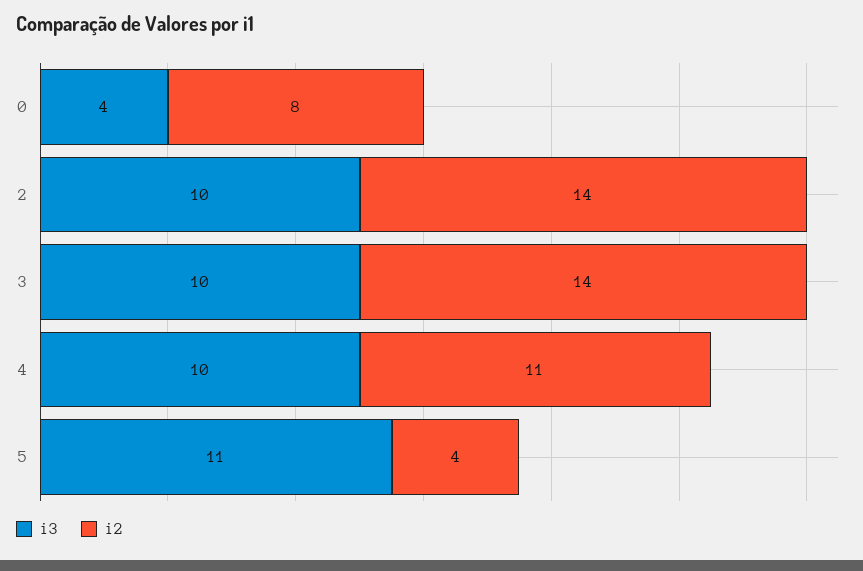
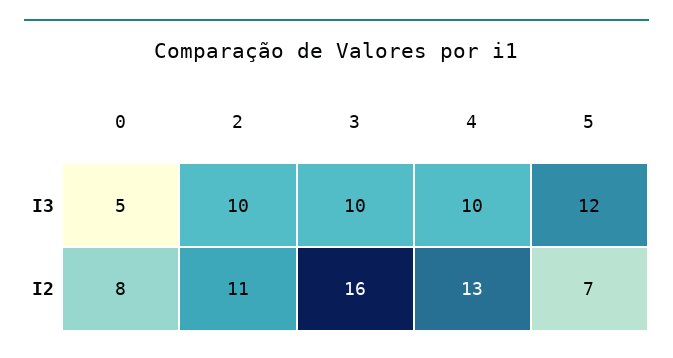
  {
    "i3": {
-     "0": 4,
+     "0": 5,
      "2": 10,
      "3": 10,
      "4": 10,
-     "5": 11
+     "5": 12
    },
    "i2": {
      "0": 8,
-     "2": 14,
+     "2": 11,
-     "3": 14,
+     "3": 16,
-     "4": 11,
+     "4": 13,
-     "5": 4
+     "5": 7
    }
  }

